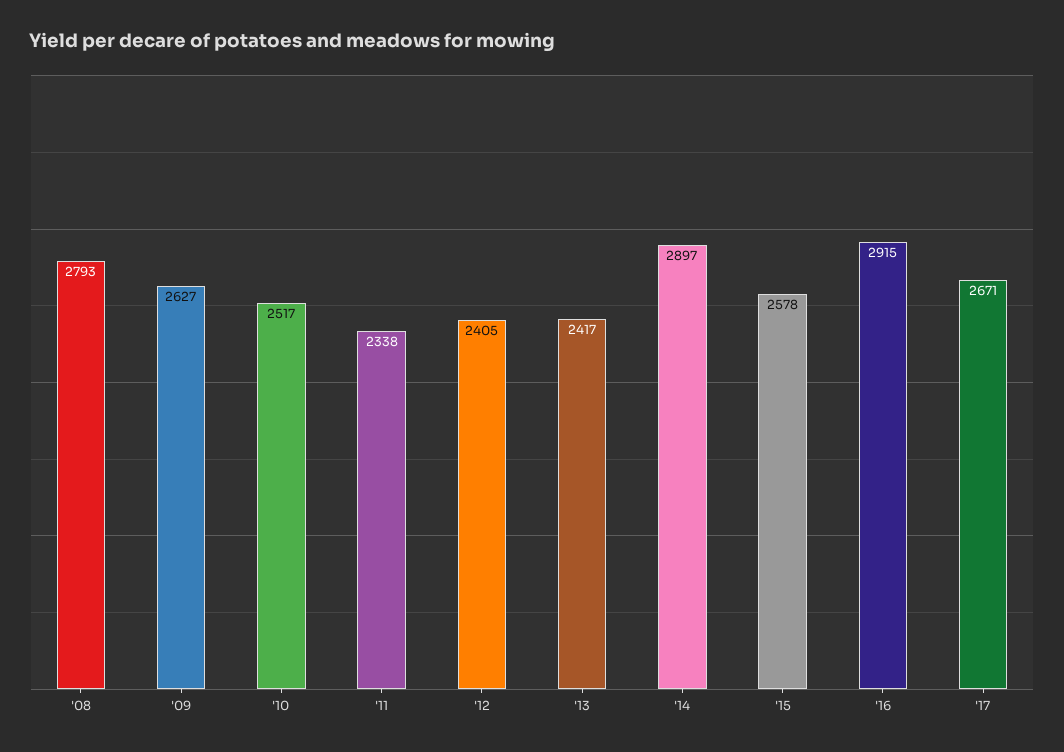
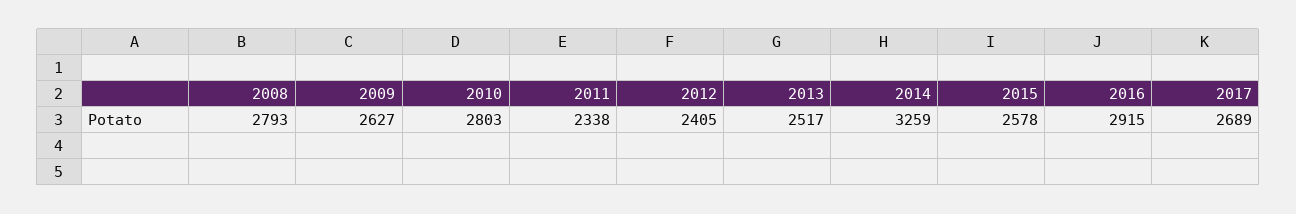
  {
    "'08": 2793,
    "'09": 2627,
-   "'10": 2517,
+   "'10": 2803,
    "'11": 2338,
    "'12": 2405,
-   "'13": 2417,
+   "'13": 2517,
-   "'14": 2897,
+   "'14": 3259,
    "'15": 2578,
    "'16": 2915,
-   "'17": 2671
+   "'17": 2689
  }

